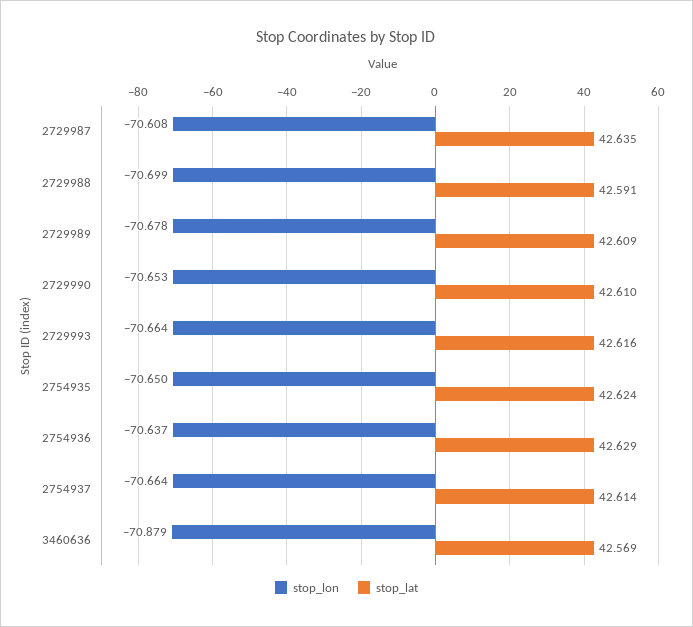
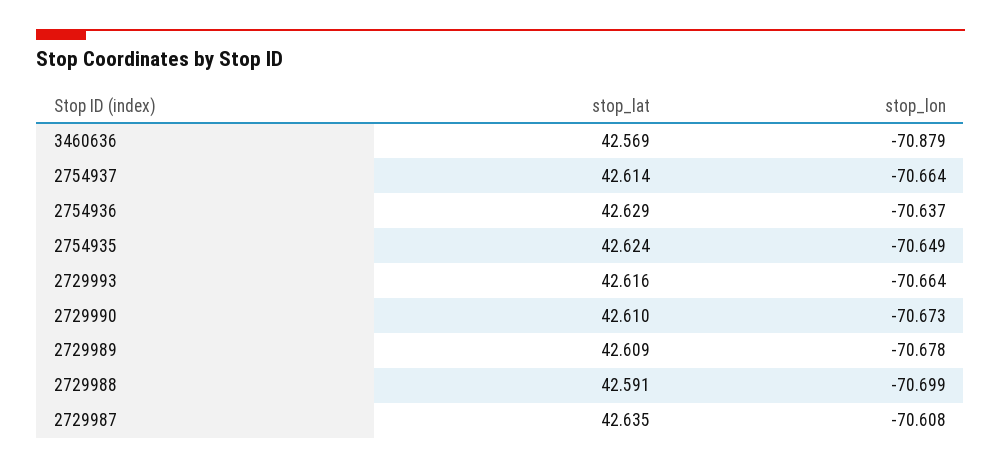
  {
    "stop_lon": {
      "2729987": -70.608,
      "2729988": -70.699,
      "2729989": -70.678,
-     "2729990": -70.653,
+     "2729990": -70.673,
      "2729993": -70.664,
-     "2754935": -70.65,
+     "2754935": -70.649,
      "2754936": -70.637,
      "2754937": -70.664,
      "3460636": -70.879
    },
    "stop_lat": {
      "2729987": 42.635,
      "2729988": 42.591,
      "2729989": 42.609,
      "2729990": 42.61,
      "2729993": 42.616,
      "2754935": 42.624,
      "2754936": 42.629,
      "2754937": 42.614,
      "3460636": 42.569
    }
  }

